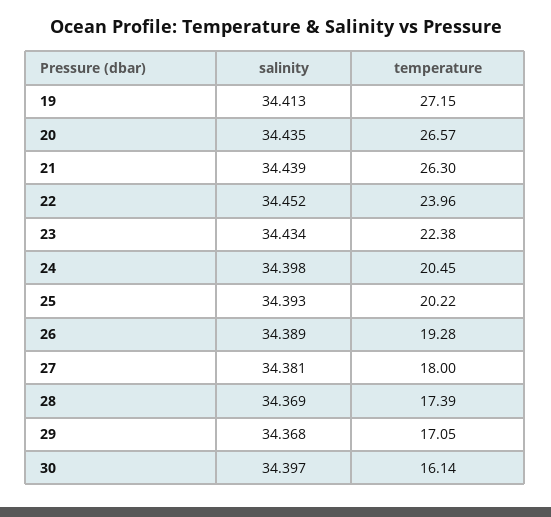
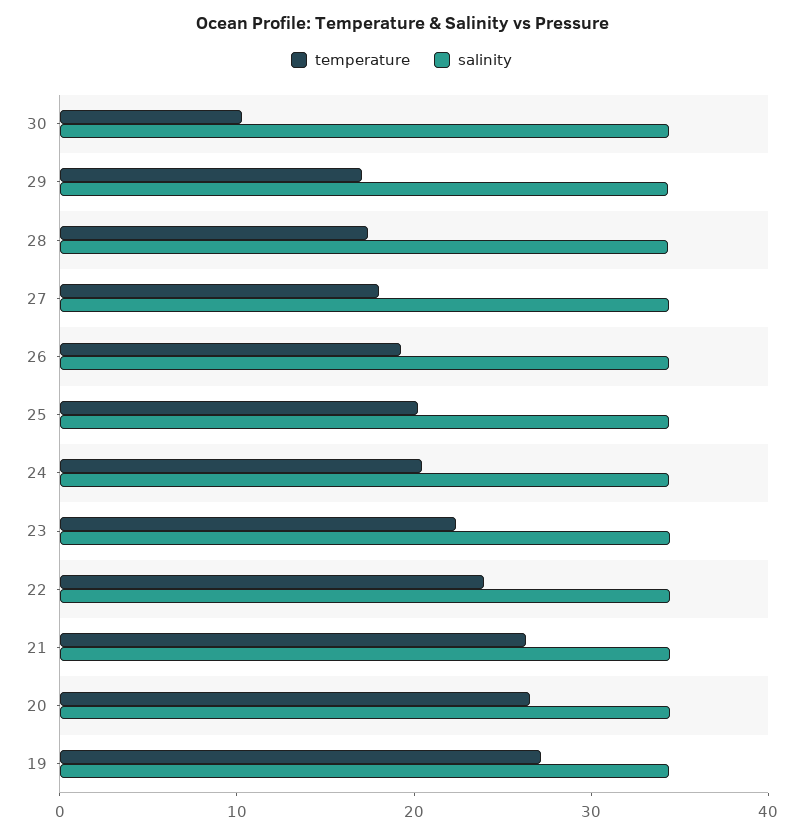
  {
    "salinity": {
      "19": 34.413,
      "20": 34.435,
      "21": 34.439,
      "22": 34.452,
      "23": 34.434,
      "24": 34.398,
      "25": 34.393,
      "26": 34.389,
      "27": 34.381,
      "28": 34.369,
      "29": 34.368,
      "30": 34.397
    },
    "temperature": {
      "19": 27.15,
      "20": 26.57,
      "21": 26.3,
      "22": 23.96,
      "23": 22.38,
      "24": 20.45,
      "25": 20.22,
      "26": 19.28,
      "27": 18,
      "28": 17.39,
      "29": 17.05,
-     "30": 16.14
+     "30": 10
    }
  }

